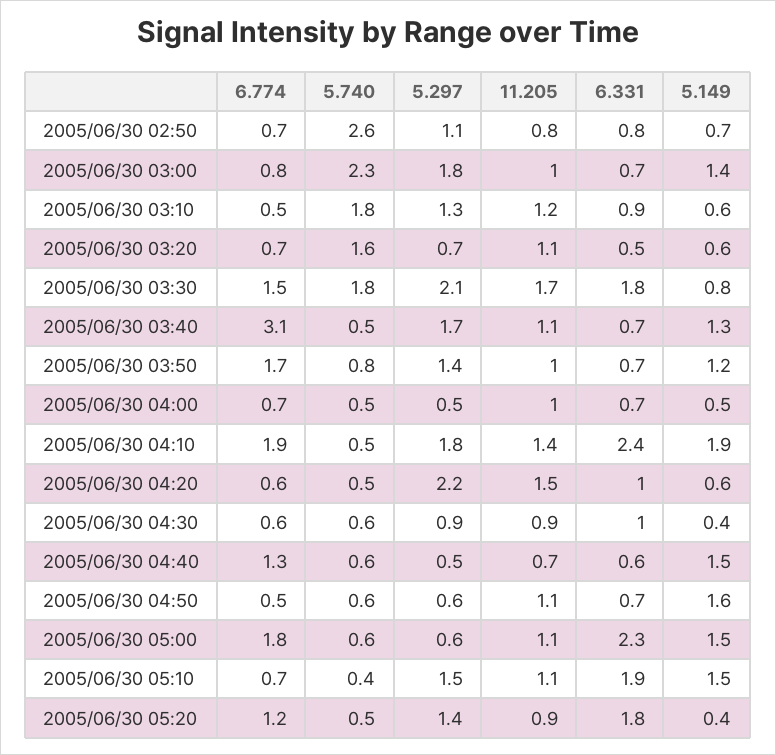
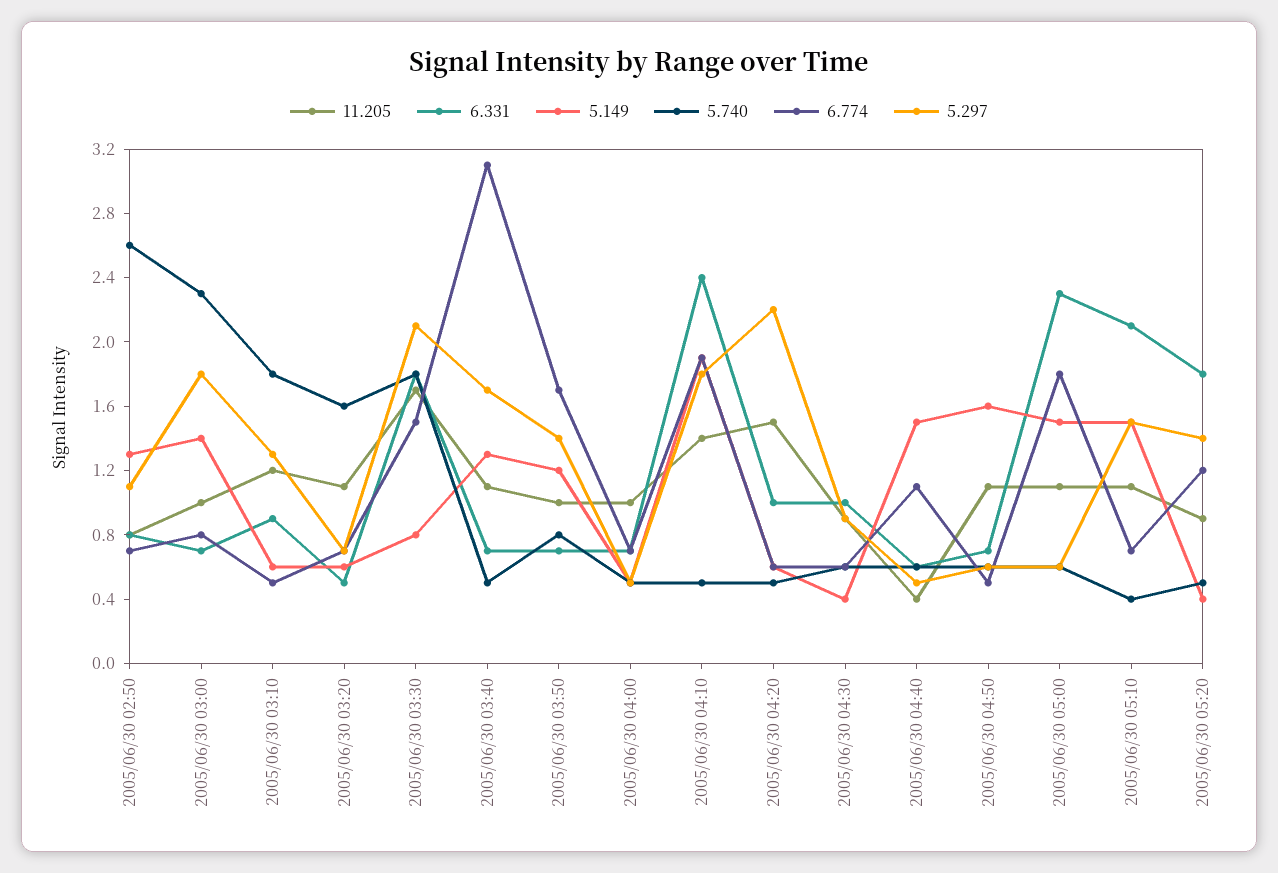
  {
    "6.774": {
      "2005/06/30 02:50": 0.7,
      "2005/06/30 03:00": 0.8,
      "2005/06/30 03:10": 0.5,
      "2005/06/30 03:20": 0.7,
      "2005/06/30 03:30": 1.5,
      "2005/06/30 03:40": 3.1,
      "2005/06/30 03:50": 1.7,
      "2005/06/30 04:00": 0.7,
      "2005/06/30 04:10": 1.9,
      "2005/06/30 04:20": 0.6,
      "2005/06/30 04:30": 0.6,
-     "2005/06/30 04:40": 1.3,
+     "2005/06/30 04:40": 1.1,
      "2005/06/30 04:50": 0.5,
      "2005/06/30 05:00": 1.8,
      "2005/06/30 05:10": 0.7,
      "2005/06/30 05:20": 1.2
    },
    "5.740": {
      "2005/06/30 02:50": 2.6,
      "2005/06/30 03:00": 2.3,
      "2005/06/30 03:10": 1.8,
      "2005/06/30 03:20": 1.6,
      "2005/06/30 03:30": 1.8,
      "2005/06/30 03:40": 0.5,
      "2005/06/30 03:50": 0.8,
      "2005/06/30 04:00": 0.5,
      "2005/06/30 04:10": 0.5,
      "2005/06/30 04:20": 0.5,
      "2005/06/30 04:30": 0.6,
      "2005/06/30 04:40": 0.6,
      "2005/06/30 04:50": 0.6,
      "2005/06/30 05:00": 0.6,
      "2005/06/30 05:10": 0.4,
      "2005/06/30 05:20": 0.5
    },
    "5.297": {
      "2005/06/30 02:50": 1.1,
      "2005/06/30 03:00": 1.8,
      "2005/06/30 03:10": 1.3,
      "2005/06/30 03:20": 0.7,
      "2005/06/30 03:30": 2.1,
      "2005/06/30 03:40": 1.7,
      "2005/06/30 03:50": 1.4,
      "2005/06/30 04:00": 0.5,
      "2005/06/30 04:10": 1.8,
      "2005/06/30 04:20": 2.2,
      "2005/06/30 04:30": 0.9,
      "2005/06/30 04:40": 0.5,
      "2005/06/30 04:50": 0.6,
      "2005/06/30 05:00": 0.6,
      "2005/06/30 05:10": 1.5,
      "2005/06/30 05:20": 1.4
    },
    "11.205": {
      "2005/06/30 02:50": 0.8,
      "2005/06/30 03:00": 1,
      "2005/06/30 03:10": 1.2,
      "2005/06/30 03:20": 1.1,
      "2005/06/30 03:30": 1.7,
      "2005/06/30 03:40": 1.1,
      "2005/06/30 03:50": 1,
      "2005/06/30 04:00": 1,
      "2005/06/30 04:10": 1.4,
      "2005/06/30 04:20": 1.5,
      "2005/06/30 04:30": 0.9,
-     "2005/06/30 04:40": 0.7,
+     "2005/06/30 04:40": 0.4,
      "2005/06/30 04:50": 1.1,
      "2005/06/30 05:00": 1.1,
      "2005/06/30 05:10": 1.1,
      "2005/06/30 05:20": 0.9
    },
    "6.331": {
      "2005/06/30 02:50": 0.8,
      "2005/06/30 03:00": 0.7,
      "2005/06/30 03:10": 0.9,
      "2005/06/30 03:20": 0.5,
      "2005/06/30 03:30": 1.8,
      "2005/06/30 03:40": 0.7,
      "2005/06/30 03:50": 0.7,
      "2005/06/30 04:00": 0.7,
      "2005/06/30 04:10": 2.4,
      "2005/06/30 04:20": 1,
      "2005/06/30 04:30": 1,
      "2005/06/30 04:40": 0.6,
      "2005/06/30 04:50": 0.7,
      "2005/06/30 05:00": 2.3,
-     "2005/06/30 05:10": 1.9,
+     "2005/06/30 05:10": 2.1,
      "2005/06/30 05:20": 1.8
    },
    "5.149": {
-     "2005/06/30 02:50": 0.7,
+     "2005/06/30 02:50": 1.3,
      "2005/06/30 03:00": 1.4,
      "2005/06/30 03:10": 0.6,
      "2005/06/30 03:20": 0.6,
      "2005/06/30 03:30": 0.8,
      "2005/06/30 03:40": 1.3,
      "2005/06/30 03:50": 1.2,
      "2005/06/30 04:00": 0.5,
      "2005/06/30 04:10": 1.9,
      "2005/06/30 04:20": 0.6,
      "2005/06/30 04:30": 0.4,
      "2005/06/30 04:40": 1.5,
      "2005/06/30 04:50": 1.6,
      "2005/06/30 05:00": 1.5,
      "2005/06/30 05:10": 1.5,
      "2005/06/30 05:20": 0.4
    }
  }

